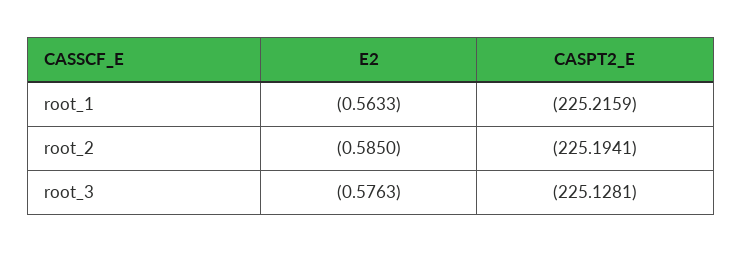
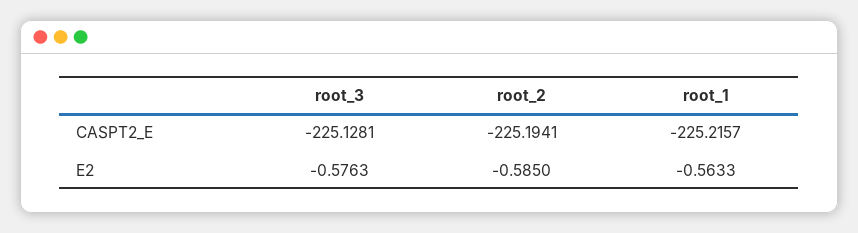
  {
    "E2": {
      "root_1": -0.5633,
      "root_2": -0.585,
      "root_3": -0.5763
    },
    "CASPT2_E": {
-     "root_1": -225.2159,
+     "root_1": -225.2157,
      "root_2": -225.1941,
      "root_3": -225.1281
    }
  }

